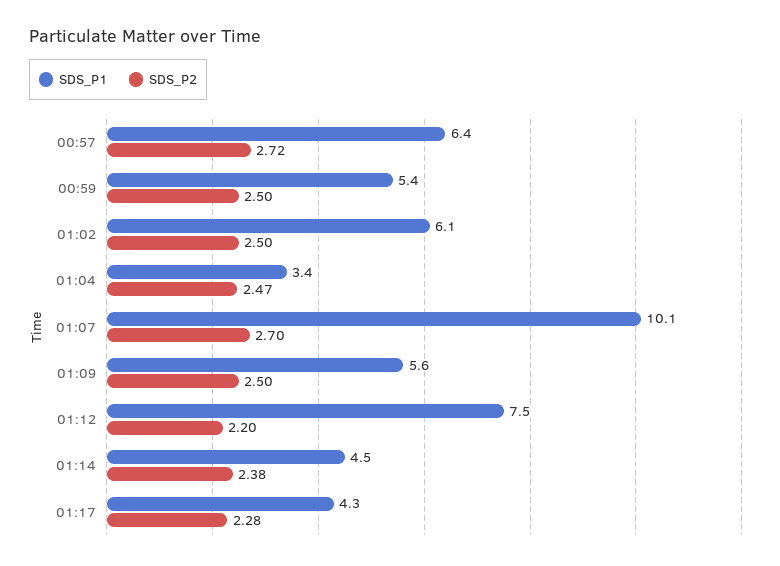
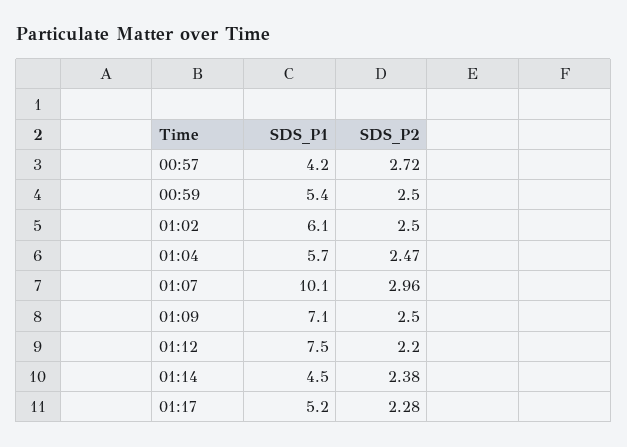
  {
    "SDS_P1": {
-     "00:57": 6.4,
+     "00:57": 4.2,
      "00:59": 5.4,
      "01:02": 6.1,
-     "01:04": 3.4,
+     "01:04": 5.7,
      "01:07": 10.1,
-     "01:09": 5.6,
+     "01:09": 7.1,
      "01:12": 7.5,
      "01:14": 4.5,
-     "01:17": 4.3
+     "01:17": 5.2
    },
    "SDS_P2": {
      "00:57": 2.72,
      "00:59": 2.5,
      "01:02": 2.5,
      "01:04": 2.47,
-     "01:07": 2.7,
+     "01:07": 2.96,
      "01:09": 2.5,
      "01:12": 2.2,
      "01:14": 2.38,
      "01:17": 2.28
    }
  }

